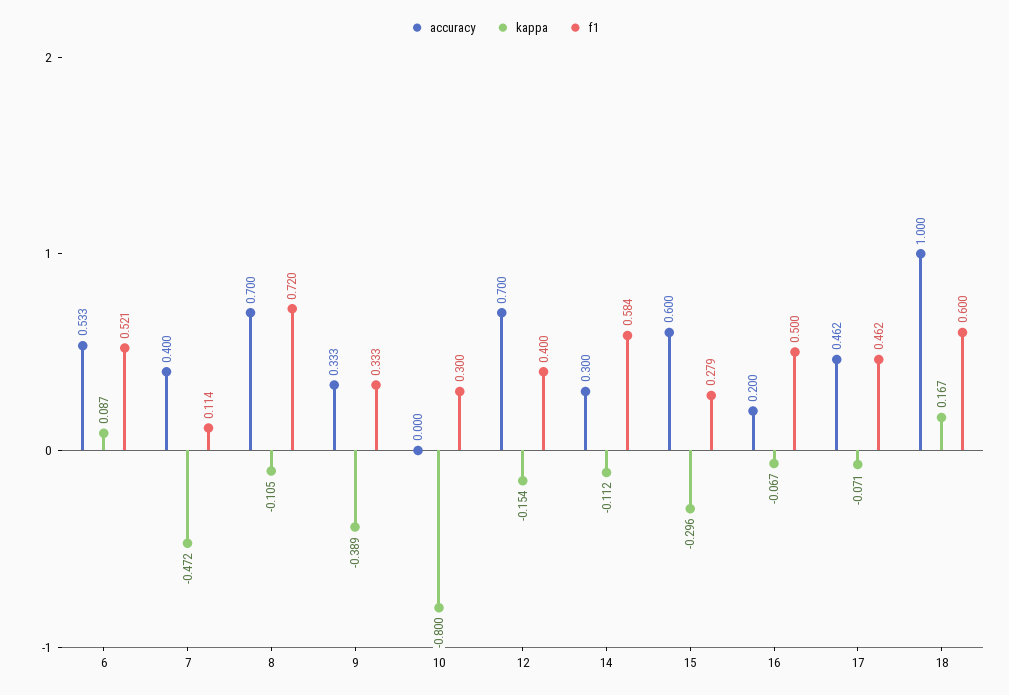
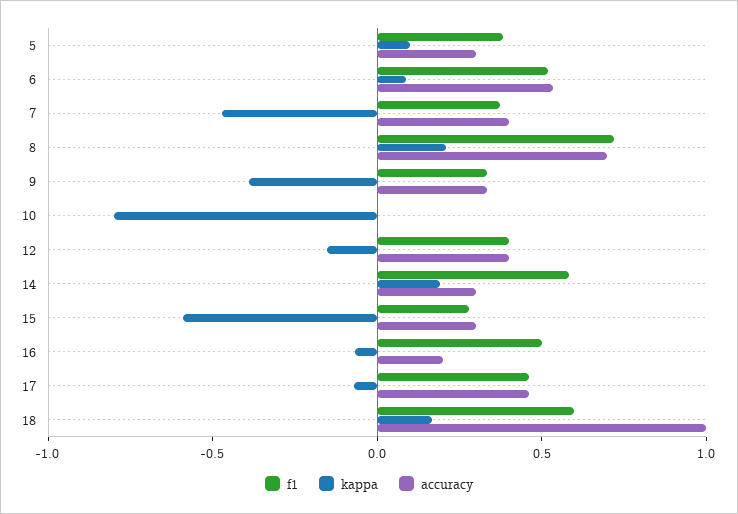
  {
    "accuracy": {
      "6": 0.533,
      "7": 0.4,
      "8": 0.7,
      "9": 0.333,
      "10": 0,
-     "12": 0.7,
+     "12": 0.4,
      "14": 0.3,
-     "15": 0.6,
+     "15": 0.3,
      "16": 0.2,
      "17": 0.462,
-     "18": 1
+     "18": 1,
+     "5": 0.3
    },
    "kappa": {
      "6": 0.087,
      "7": -0.472,
-     "8": -0.105,
+     "8": 0.2,
      "9": -0.389,
      "10": -0.8,
      "12": -0.154,
-     "14": -0.112,
+     "14": 0.2,
-     "15": -0.296,
+     "15": -0.6,
      "16": -0.067,
      "17": -0.071,
-     "18": 0.167
+     "18": 0.167,
+     "5": 0.1
    },
    "f1": {
      "6": 0.521,
-     "7": 0.114,
+     "7": 0.4,
      "8": 0.72,
      "9": 0.333,
-     "10": 0.3,
+     "10": 0,
      "12": 0.4,
      "14": 0.584,
      "15": 0.279,
      "16": 0.5,
      "17": 0.462,
-     "18": 0.6
+     "18": 0.6,
+     "5": 0.4
    }
  }

